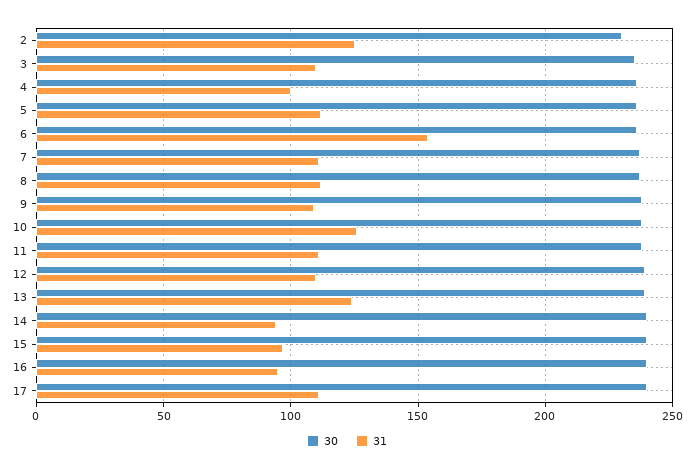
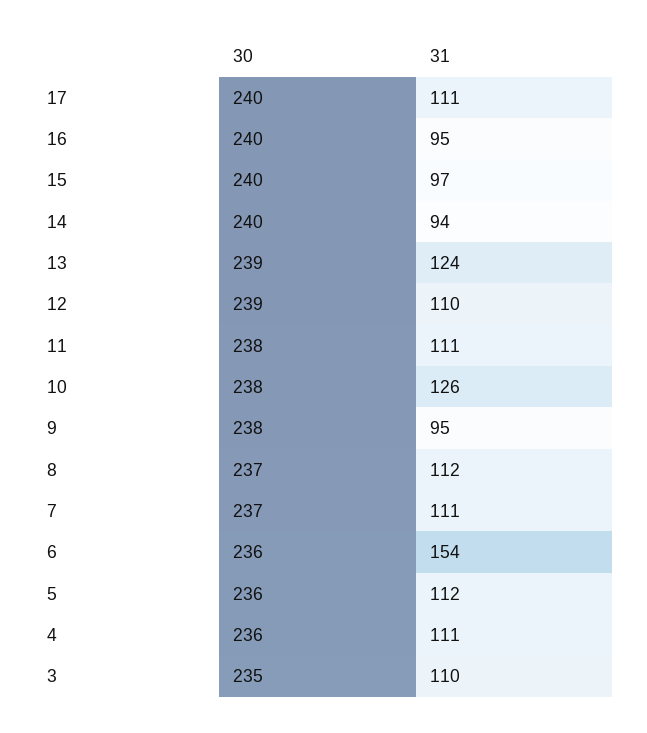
  {
    "30": {
-     "2": 230,
      "3": 235,
      "4": 236,
      "5": 236,
      "6": 236,
      "7": 237,
      "8": 237,
      "9": 238,
      "10": 238,
      "11": 238,
      "12": 239,
      "13": 239,
      "14": 240,
      "15": 240,
      "16": 240,
      "17": 240
    },
    "31": {
-     "2": 125,
      "3": 110,
-     "4": 100,
+     "4": 111,
      "5": 112,
      "6": 154,
      "7": 111,
      "8": 112,
-     "9": 110,
+     "9": 95,
      "10": 126,
      "11": 111,
      "12": 110,
      "13": 124,
      "14": 94,
      "15": 97,
      "16": 95,
      "17": 111
    }
  }

